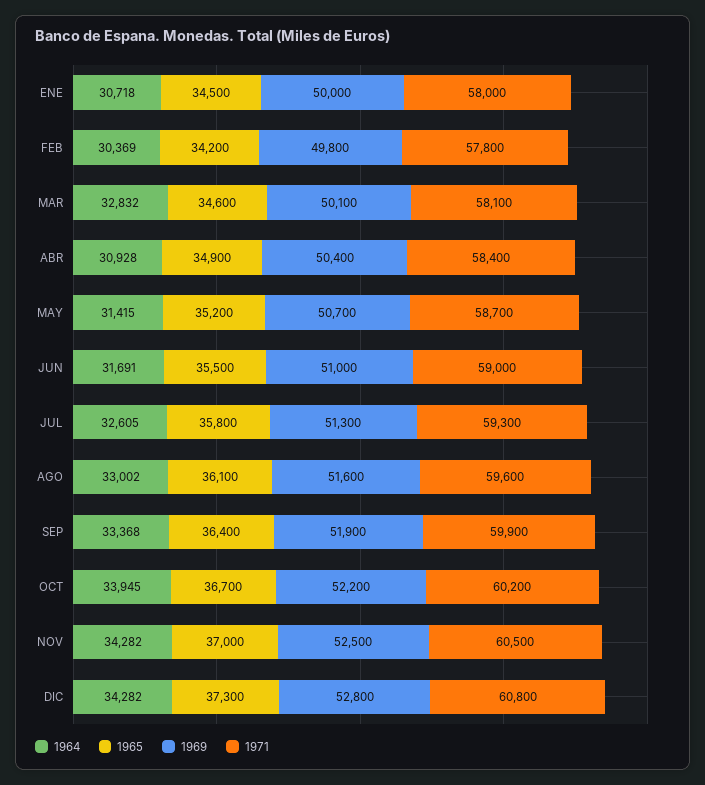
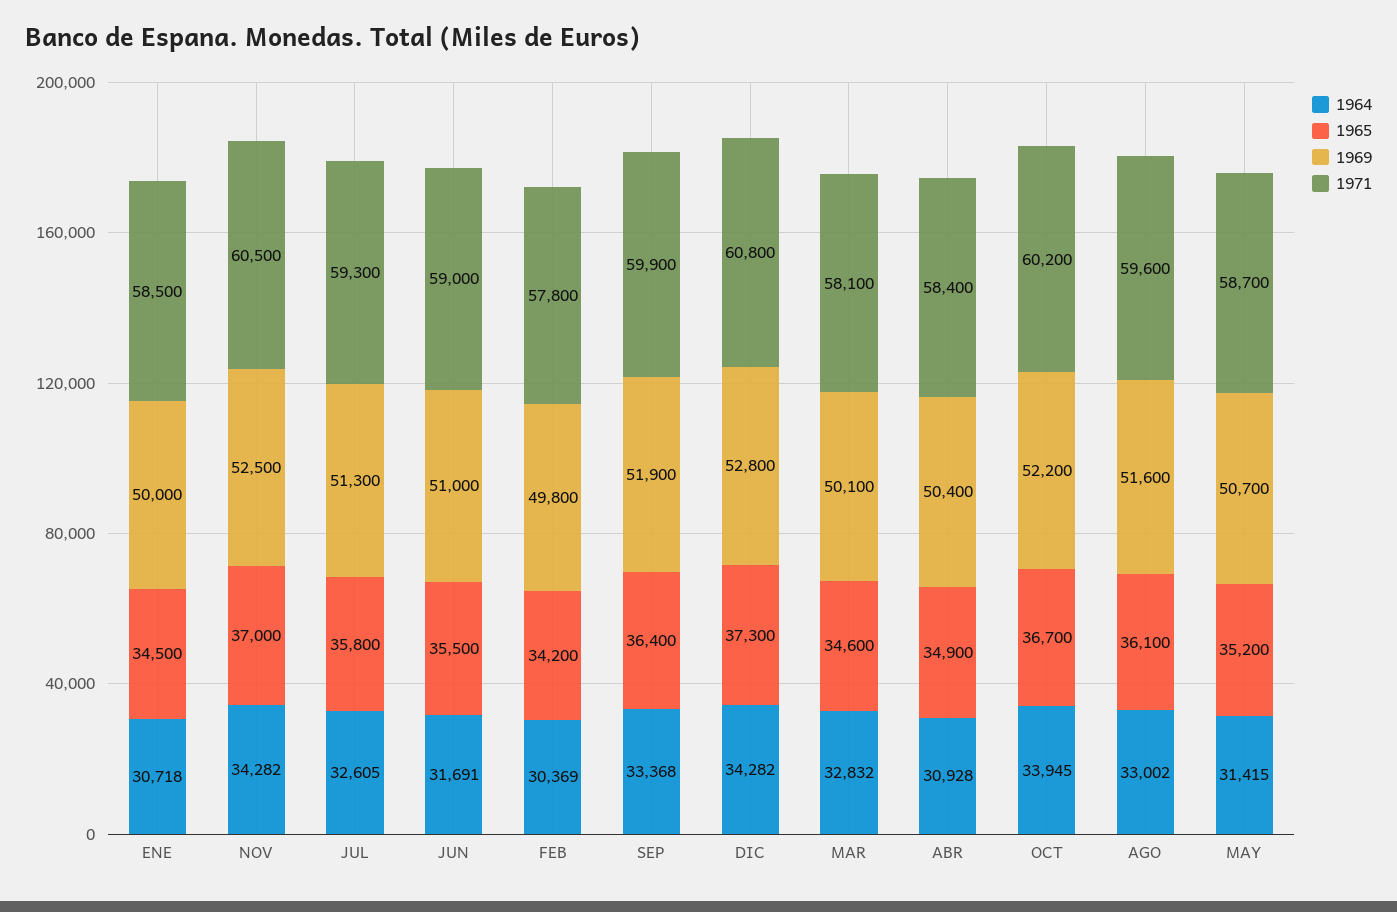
  {
    "1964": {
      "ENE": 30718,
      "FEB": 30369,
      "MAR": 32832,
      "ABR": 30928,
      "MAY": 31415,
      "JUN": 31691,
      "JUL": 32605,
      "AGO": 33002,
      "SEP": 33368,
      "OCT": 33945,
      "NOV": 34282,
      "DIC": 34282
    },
    "1965": {
      "ENE": 34500,
      "FEB": 34200,
      "MAR": 34600,
      "ABR": 34900,
      "MAY": 35200,
      "JUN": 35500,
      "JUL": 35800,
      "AGO": 36100,
      "SEP": 36400,
      "OCT": 36700,
      "NOV": 37000,
      "DIC": 37300
    },
    "1969": {
      "ENE": 50000,
      "FEB": 49800,
      "MAR": 50100,
      "ABR": 50400,
      "MAY": 50700,
      "JUN": 51000,
      "JUL": 51300,
      "AGO": 51600,
      "SEP": 51900,
      "OCT": 52200,
      "NOV": 52500,
      "DIC": 52800
    },
    "1971": {
-     "ENE": 58000,
+     "ENE": 58500,
      "FEB": 57800,
      "MAR": 58100,
      "ABR": 58400,
      "MAY": 58700,
      "JUN": 59000,
      "JUL": 59300,
      "AGO": 59600,
      "SEP": 59900,
      "OCT": 60200,
      "NOV": 60500,
      "DIC": 60800
    }
  }

